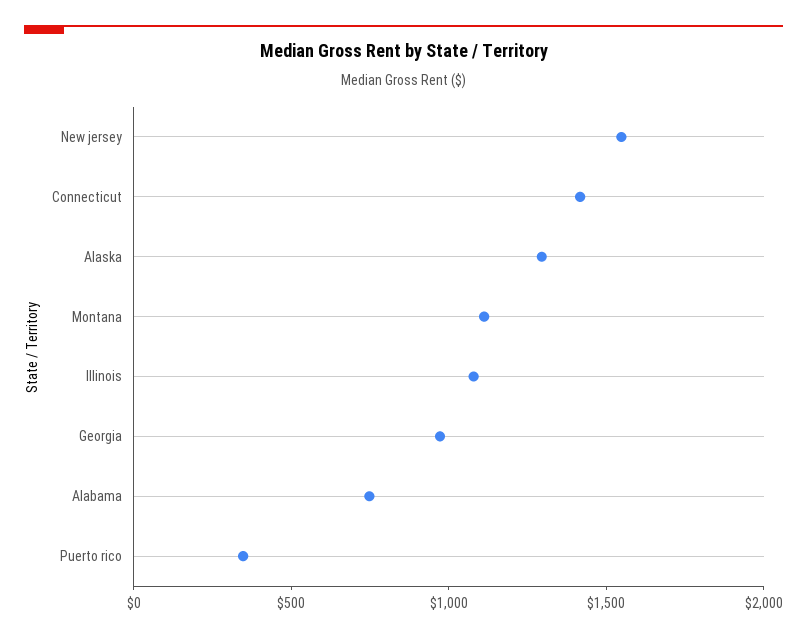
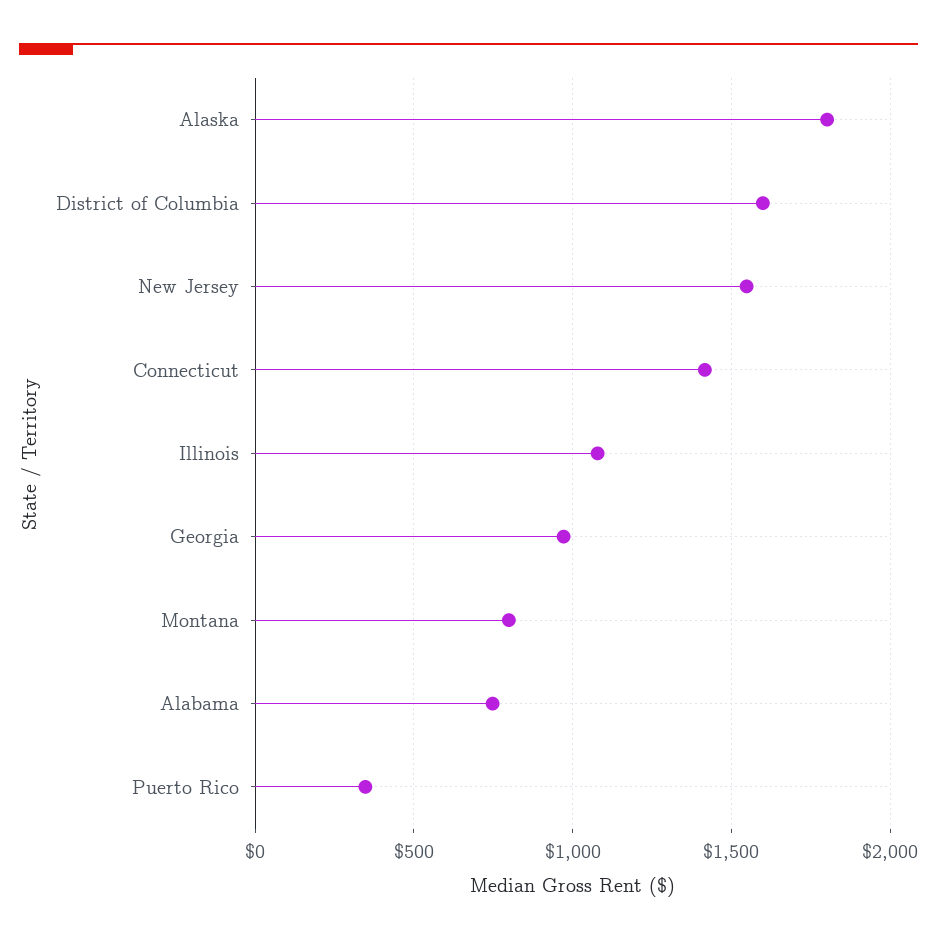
  {
    "New jersey": 1550,
    "Connecticut": 1400,
-   "Alaska": 1300,
+   "Alaska": 1800,
-   "Montana": 1100,
+   "Montana": 800,
    "Illinois": 1100,
    "Georgia": 950,
    "Alabama": 750,
-   "Puerto rico": 350
+   "Puerto rico": 350,
+   "District of Columbia": 1600
  }

